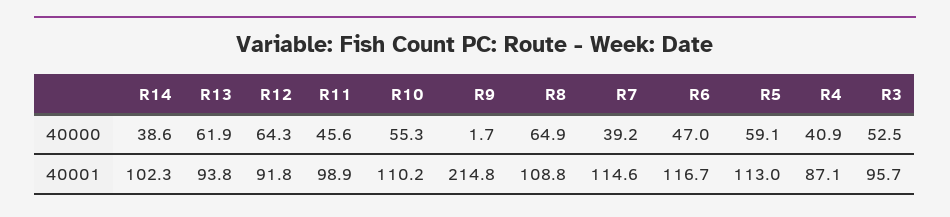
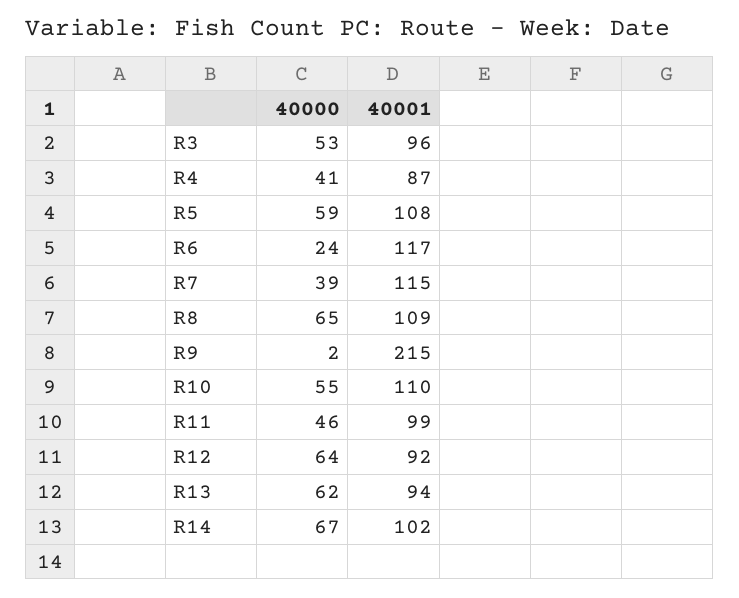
  {
    "R14": {
-     "40000": 38.6,
+     "40000": 67,
      "40001": 102.3
    },
    "R13": {
      "40000": 61.9,
      "40001": 93.8
    },
    "R12": {
      "40000": 64.3,
      "40001": 91.8
    },
    "R11": {
      "40000": 45.6,
      "40001": 98.9
    },
    "R10": {
      "40000": 55.3,
      "40001": 110.2
    },
    "R9": {
      "40000": 1.7,
      "40001": 214.8
    },
    "R8": {
      "40000": 64.9,
      "40001": 108.8
    },
    "R7": {
      "40000": 39.2,
      "40001": 114.6
    },
    "R6": {
-     "40000": 47,
+     "40000": 24,
      "40001": 116.7
    },
    "R5": {
      "40000": 59.1,
-     "40001": 113
+     "40001": 108
    },
    "R4": {
      "40000": 40.9,
      "40001": 87.1
    },
    "R3": {
      "40000": 52.5,
      "40001": 95.7
    }
  }

